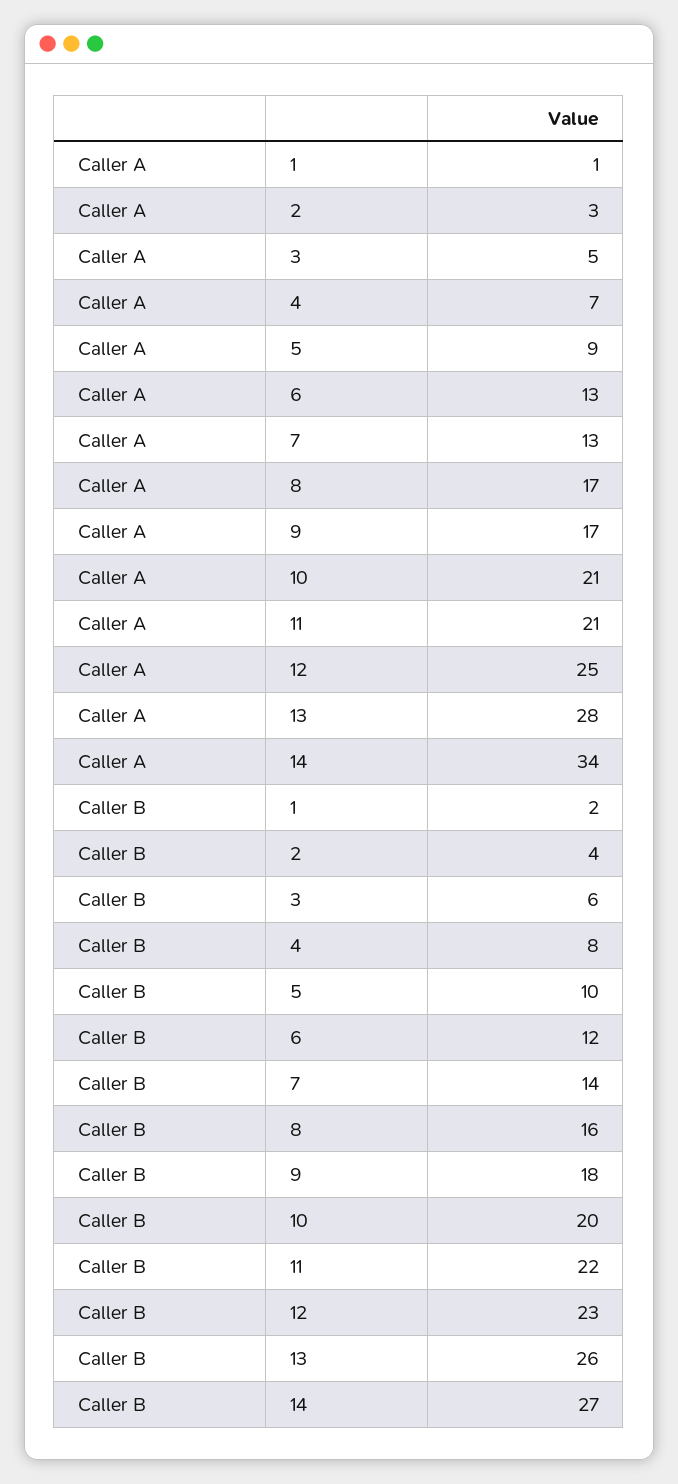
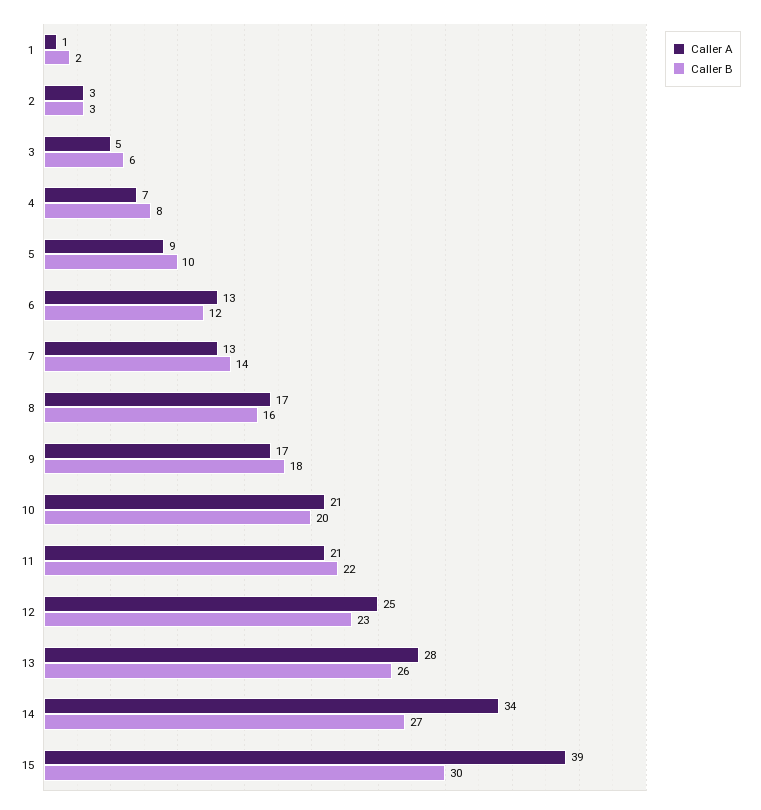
  {
    "Caller A": {
      "1": 1,
      "2": 3,
      "3": 5,
      "4": 7,
      "5": 9,
      "6": 13,
      "7": 13,
      "8": 17,
      "9": 17,
      "10": 21,
      "11": 21,
      "12": 25,
      "13": 28,
-     "14": 34
+     "14": 34,
+     "15": 39
    },
    "Caller B": {
      "1": 2,
-     "2": 4,
+     "2": 3,
      "3": 6,
      "4": 8,
      "5": 10,
      "6": 12,
      "7": 14,
      "8": 16,
      "9": 18,
      "10": 20,
      "11": 22,
      "12": 23,
      "13": 26,
-     "14": 27
+     "14": 27,
+     "15": 30
    }
  }

